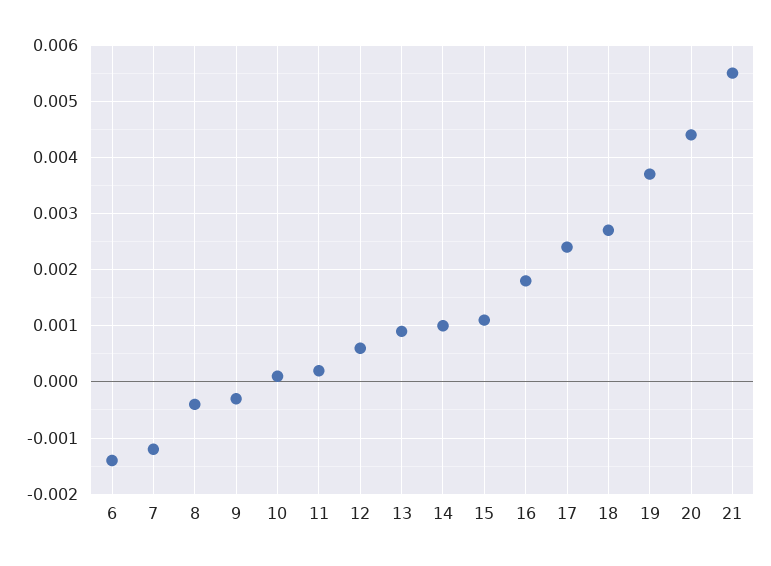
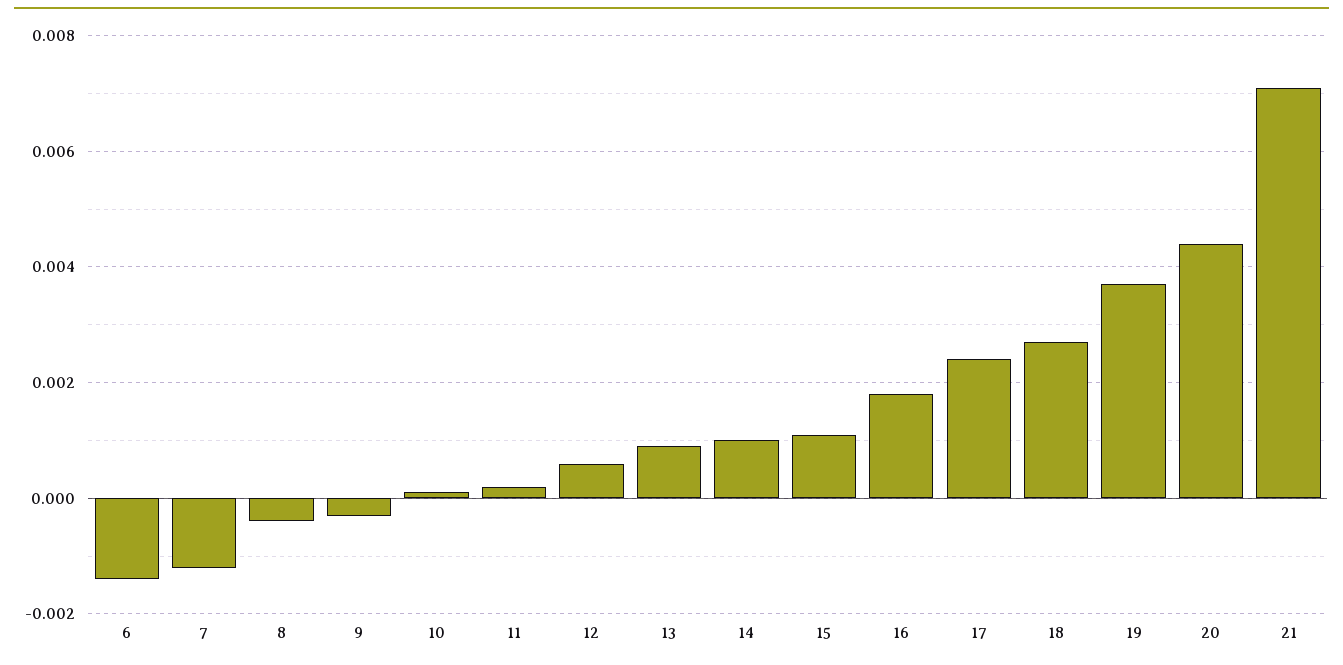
  {
    "6": -0.0015,
    "7": -0.001,
    "8": -0.0005,
    "9": -0.0005,
    "10": 0,
    "11": 0,
    "12": 0.0005,
    "13": 0.001,
    "14": 0.001,
    "15": 0.001,
    "16": 0.002,
    "17": 0.0025,
    "18": 0.0025,
    "19": 0.0035,
    "20": 0.0045,
-   "21": 0.0055
+   "21": 0.007
  }

